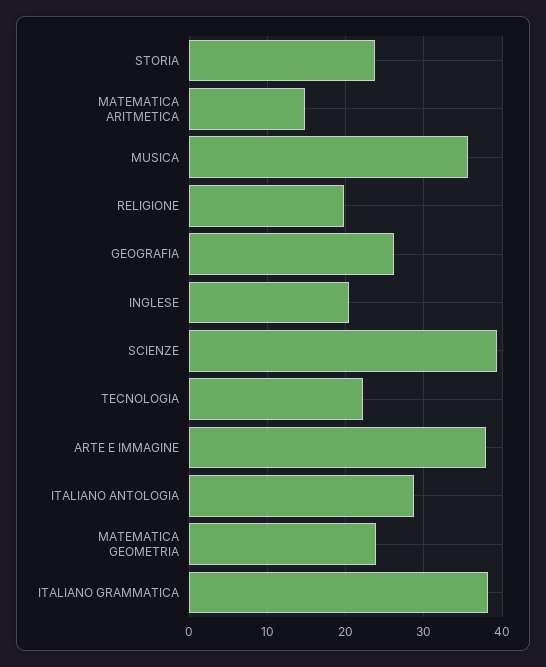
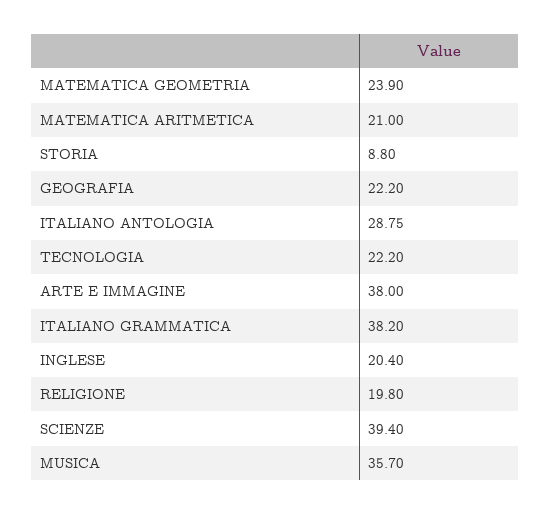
  {
-   "STORIA": 24,
+   "STORIA": 8.8,
-   "MATEMATICA ARITMETICA": 15,
+   "MATEMATICA ARITMETICA": 21,
    "MUSICA": 35.7,
    "RELIGIONE": 19.8,
-   "GEOGRAFIA": 26,
+   "GEOGRAFIA": 22.2,
    "INGLESE": 20.4,
    "SCIENZE": 39.4,
    "TECNOLOGIA": 22.2,
    "ARTE E IMMAGINE": 38,
    "ITALIANO ANTOLOGIA": 28.75,
    "MATEMATICA GEOMETRIA": 23.9,
    "ITALIANO GRAMMATICA": 38.2
  }

